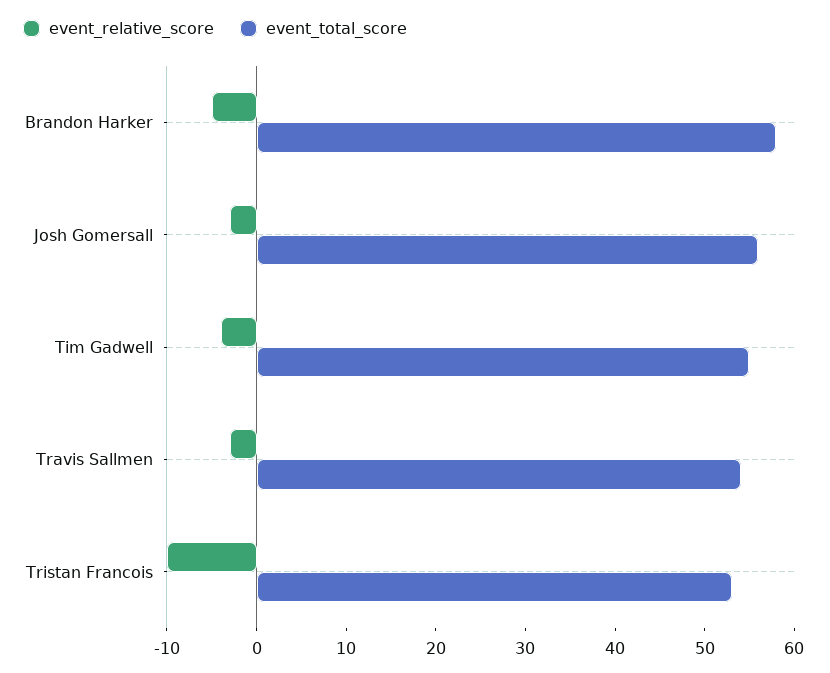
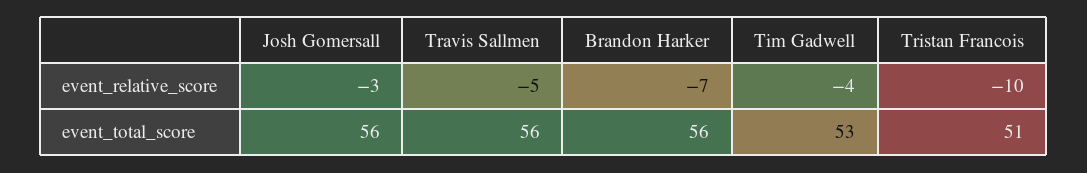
  {
    "event_relative_score": {
-     "Brandon Harker": -5,
+     "Brandon Harker": -7,
      "Josh Gomersall": -3,
      "Tim Gadwell": -4,
-     "Travis Sallmen": -3,
+     "Travis Sallmen": -5,
      "Tristan Francois": -10
    },
    "event_total_score": {
-     "Brandon Harker": 58,
+     "Brandon Harker": 56,
      "Josh Gomersall": 56,
-     "Tim Gadwell": 55,
+     "Tim Gadwell": 53,
-     "Travis Sallmen": 54,
+     "Travis Sallmen": 56,
-     "Tristan Francois": 53
+     "Tristan Francois": 51
    }
  }

